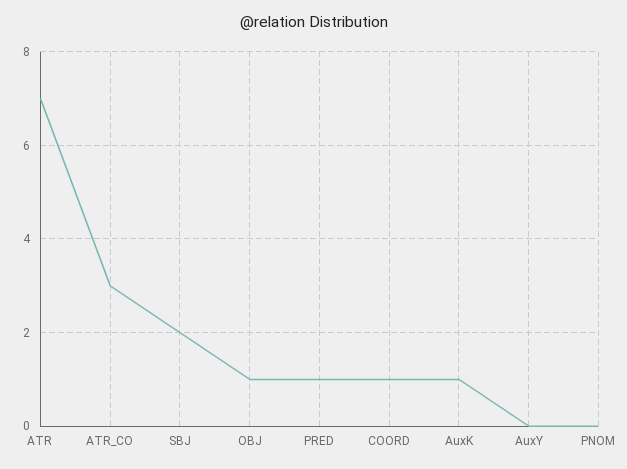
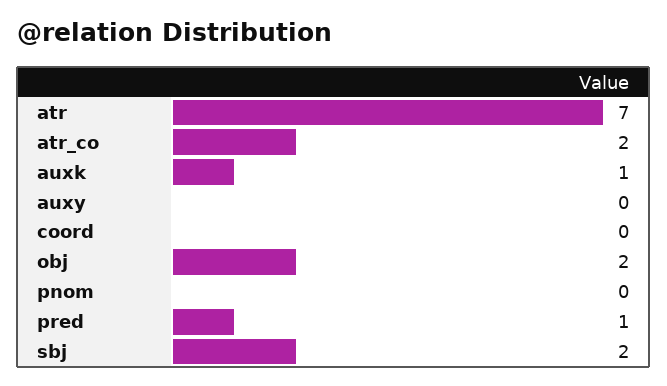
  {
    "ATR": 7,
-   "ATR_CO": 3,
+   "ATR_CO": 2,
    "SBJ": 2,
-   "OBJ": 1,
+   "OBJ": 2,
    "PRED": 1,
-   "COORD": 1,
+   "COORD": 0,
    "AuxK": 1,
    "AuxY": 0,
    "PNOM": 0
  }

